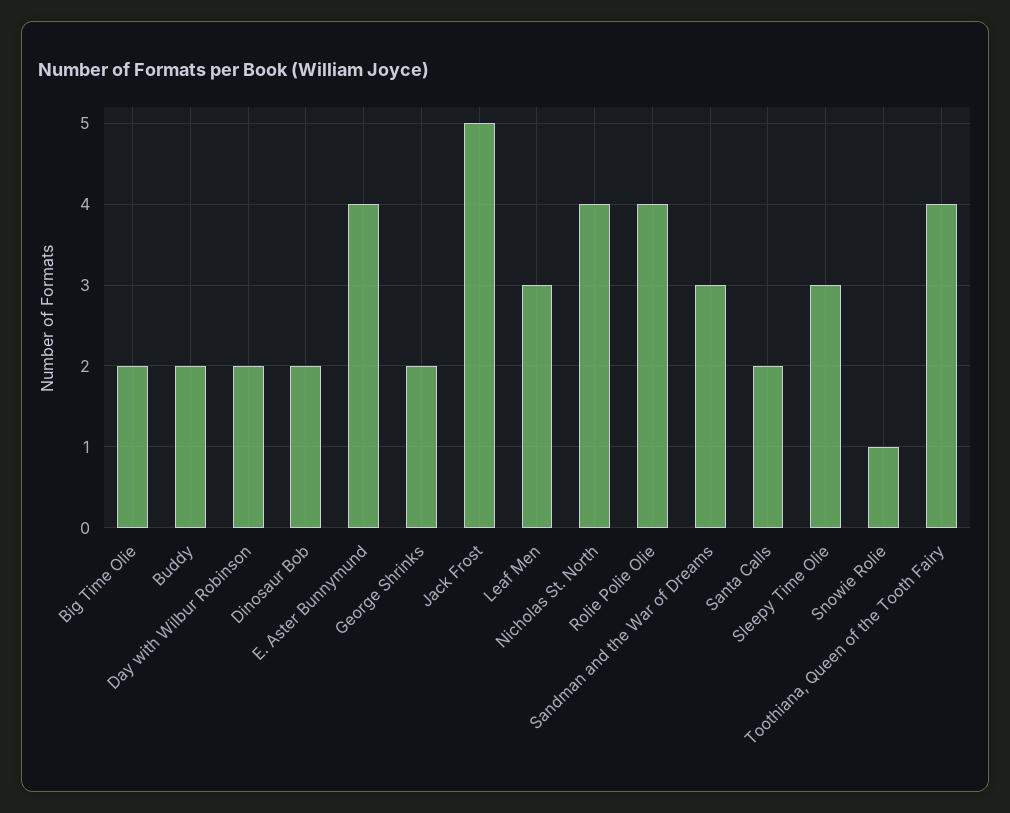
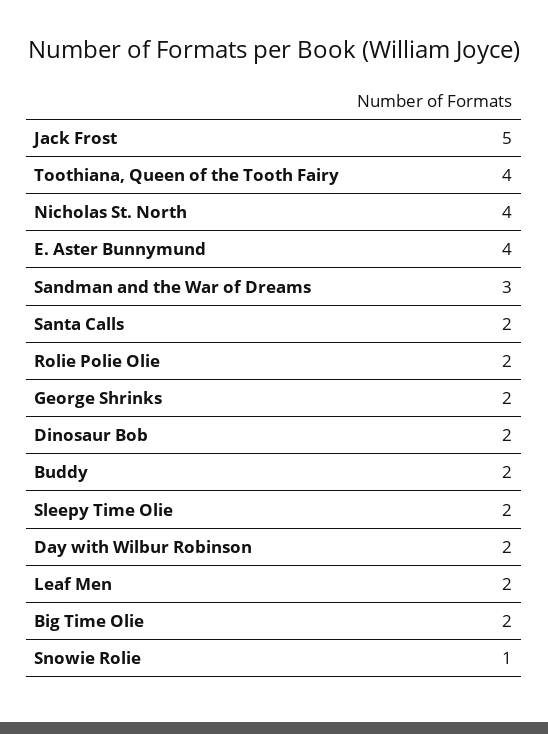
  {
    "Big Time Olie": 2,
    "Buddy": 2,
    "Day with Wilbur Robinson": 2,
    "Dinosaur Bob": 2,
    "E. Aster Bunnymund": 4,
    "George Shrinks": 2,
    "Jack Frost": 5,
-   "Leaf Men": 3,
+   "Leaf Men": 2,
    "Nicholas St. North": 4,
-   "Rolie Polie Olie": 4,
+   "Rolie Polie Olie": 2,
    "Sandman and the War of Dreams": 3,
    "Santa Calls": 2,
-   "Sleepy Time Olie": 3,
+   "Sleepy Time Olie": 2,
    "Snowie Rolie": 1,
    "Toothiana, Queen of the Tooth Fairy": 4
  }

